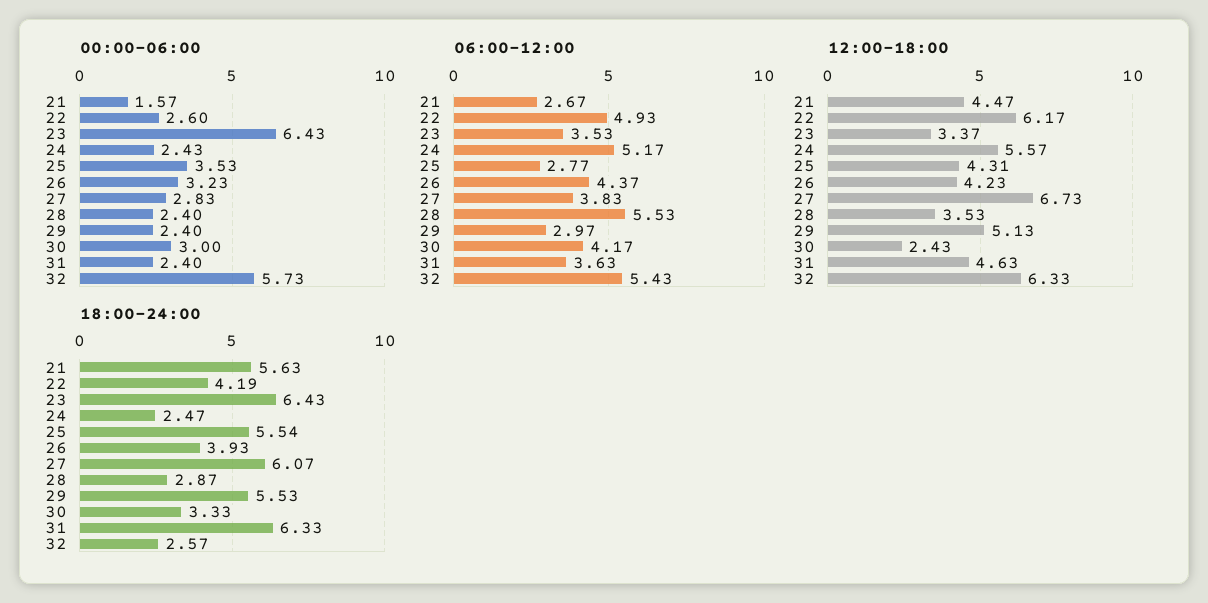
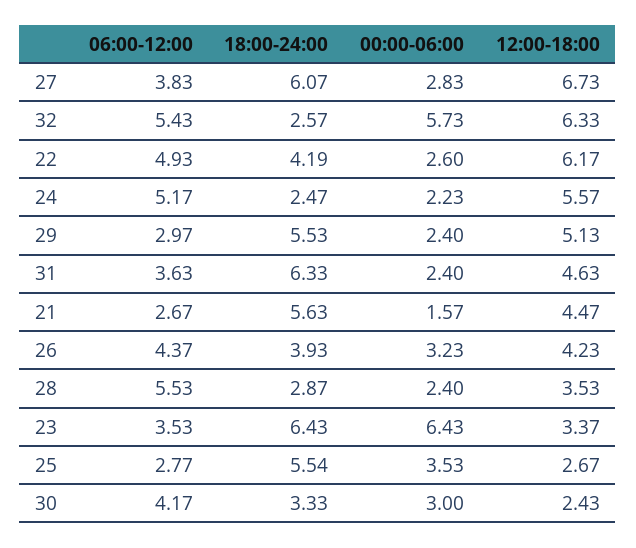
  {
    "00:00-06:00": {
      "21": 1.57,
      "22": 2.6,
      "23": 6.43,
-     "24": 2.43,
+     "24": 2.23,
      "25": 3.53,
      "26": 3.23,
      "27": 2.83,
      "28": 2.4,
      "29": 2.4,
      "30": 3,
      "31": 2.4,
      "32": 5.73
    },
    "06:00-12:00": {
      "21": 2.67,
      "22": 4.93,
      "23": 3.53,
      "24": 5.17,
      "25": 2.77,
      "26": 4.37,
      "27": 3.83,
      "28": 5.53,
      "29": 2.97,
      "30": 4.17,
      "31": 3.63,
      "32": 5.43
    },
    "12:00-18:00": {
      "21": 4.47,
      "22": 6.17,
      "23": 3.37,
      "24": 5.57,
-     "25": 4.31,
+     "25": 2.67,
      "26": 4.23,
      "27": 6.73,
      "28": 3.53,
      "29": 5.13,
      "30": 2.43,
      "31": 4.63,
      "32": 6.33
    },
    "18:00-24:00": {
      "21": 5.63,
      "22": 4.19,
      "23": 6.43,
      "24": 2.47,
      "25": 5.54,
      "26": 3.93,
      "27": 6.07,
      "28": 2.87,
      "29": 5.53,
      "30": 3.33,
      "31": 6.33,
      "32": 2.57
    }
  }

